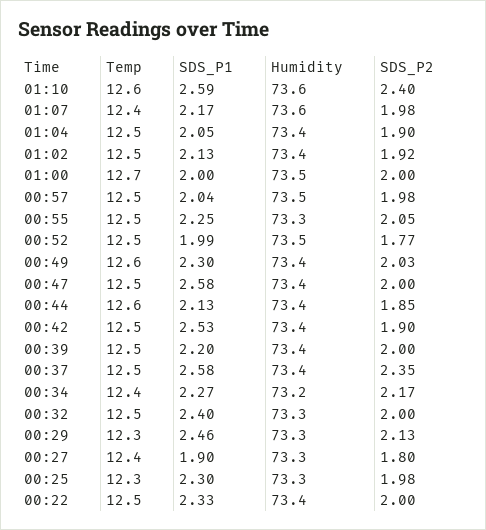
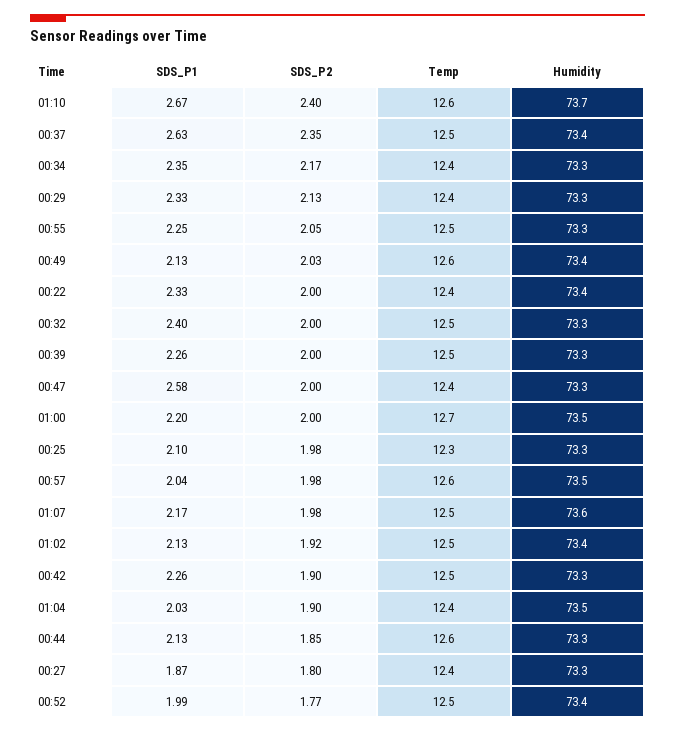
  {
    "Temp": {
      "01:10": 12.6,
-     "01:07": 12.4,
+     "01:07": 12.5,
-     "01:04": 12.5,
+     "01:04": 12.4,
      "01:02": 12.5,
      "01:00": 12.7,
-     "00:57": 12.5,
+     "00:57": 12.6,
      "00:55": 12.5,
      "00:52": 12.5,
      "00:49": 12.6,
-     "00:47": 12.5,
+     "00:47": 12.4,
      "00:44": 12.6,
      "00:42": 12.5,
      "00:39": 12.5,
      "00:37": 12.5,
      "00:34": 12.4,
      "00:32": 12.5,
-     "00:29": 12.3,
+     "00:29": 12.4,
      "00:27": 12.4,
      "00:25": 12.3,
-     "00:22": 12.5
+     "00:22": 12.4
    },
    "SDS_P1": {
-     "01:10": 2.59,
+     "01:10": 2.67,
      "01:07": 2.17,
-     "01:04": 2.05,
+     "01:04": 2.03,
      "01:02": 2.13,
-     "01:00": 2,
+     "01:00": 2.2,
      "00:57": 2.04,
      "00:55": 2.25,
      "00:52": 1.99,
-     "00:49": 2.3,
+     "00:49": 2.13,
      "00:47": 2.58,
      "00:44": 2.13,
-     "00:42": 2.53,
+     "00:42": 2.26,
-     "00:39": 2.2,
+     "00:39": 2.26,
-     "00:37": 2.58,
+     "00:37": 2.63,
-     "00:34": 2.27,
+     "00:34": 2.35,
      "00:32": 2.4,
-     "00:29": 2.46,
+     "00:29": 2.33,
-     "00:27": 1.9,
+     "00:27": 1.87,
-     "00:25": 2.3,
+     "00:25": 2.1,
      "00:22": 2.33
    },
    "Humidity": {
-     "01:10": 73.6,
+     "01:10": 73.7,
      "01:07": 73.6,
-     "01:04": 73.4,
+     "01:04": 73.5,
      "01:02": 73.4,
      "01:00": 73.5,
      "00:57": 73.5,
      "00:55": 73.3,
-     "00:52": 73.5,
+     "00:52": 73.4,
      "00:49": 73.4,
-     "00:47": 73.4,
+     "00:47": 73.3,
-     "00:44": 73.4,
+     "00:44": 73.3,
-     "00:42": 73.4,
+     "00:42": 73.3,
-     "00:39": 73.4,
+     "00:39": 73.3,
      "00:37": 73.4,
-     "00:34": 73.2,
+     "00:34": 73.3,
      "00:32": 73.3,
      "00:29": 73.3,
      "00:27": 73.3,
      "00:25": 73.3,
      "00:22": 73.4
    },
    "SDS_P2": {
      "01:10": 2.4,
      "01:07": 1.98,
      "01:04": 1.9,
      "01:02": 1.92,
      "01:00": 2,
      "00:57": 1.98,
      "00:55": 2.05,
      "00:52": 1.77,
      "00:49": 2.03,
      "00:47": 2,
      "00:44": 1.85,
      "00:42": 1.9,
      "00:39": 2,
      "00:37": 2.35,
      "00:34": 2.17,
      "00:32": 2,
      "00:29": 2.13,
      "00:27": 1.8,
      "00:25": 1.98,
      "00:22": 2
    }
  }

